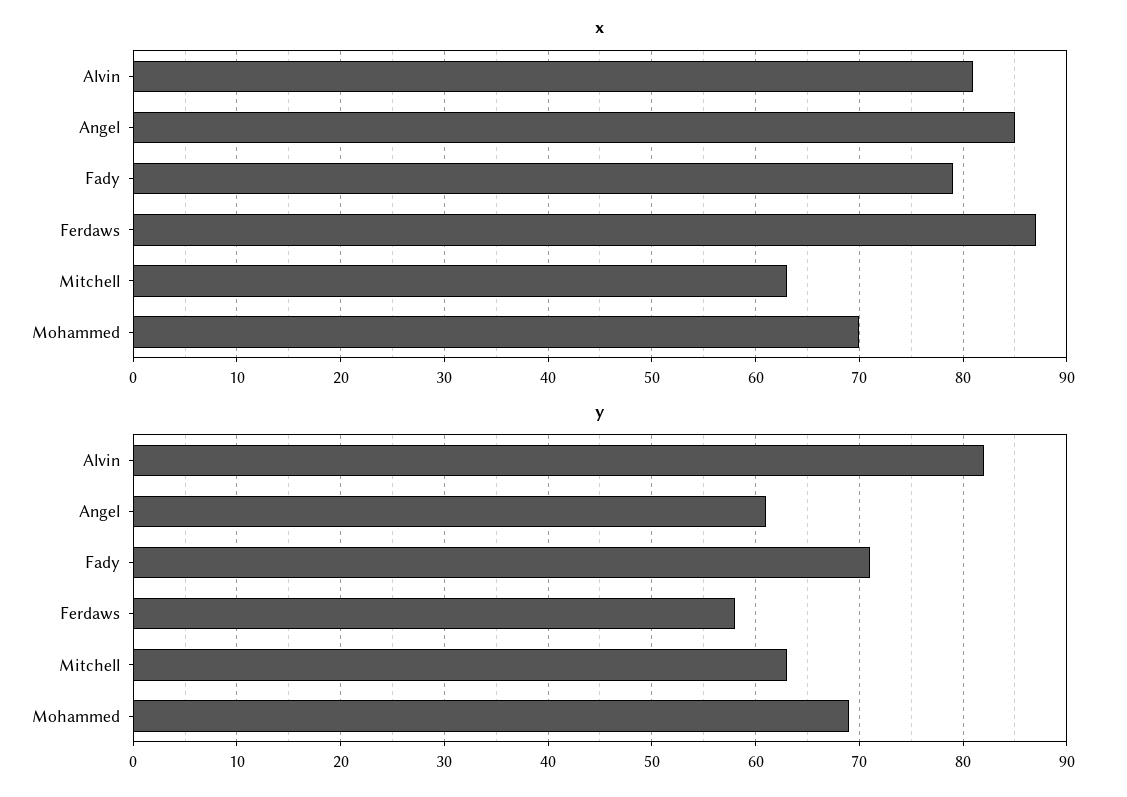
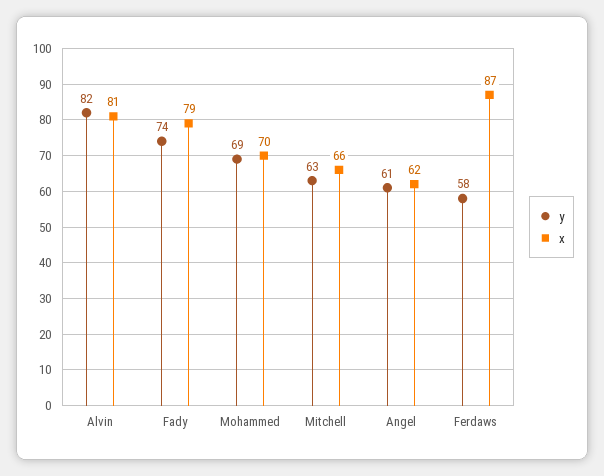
  {
    "x": {
      "Alvin": 81,
-     "Angel": 85,
+     "Angel": 62,
      "Fady": 79,
      "Ferdaws": 87,
-     "Mitchell": 63,
+     "Mitchell": 66,
      "Mohammed": 70
    },
    "y": {
      "Alvin": 82,
      "Angel": 61,
-     "Fady": 71,
+     "Fady": 74,
      "Ferdaws": 58,
      "Mitchell": 63,
      "Mohammed": 69
    }
  }

